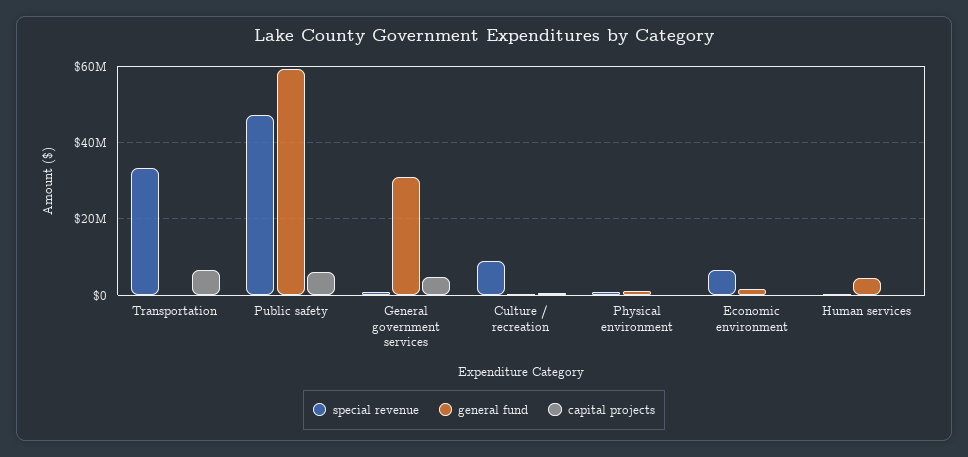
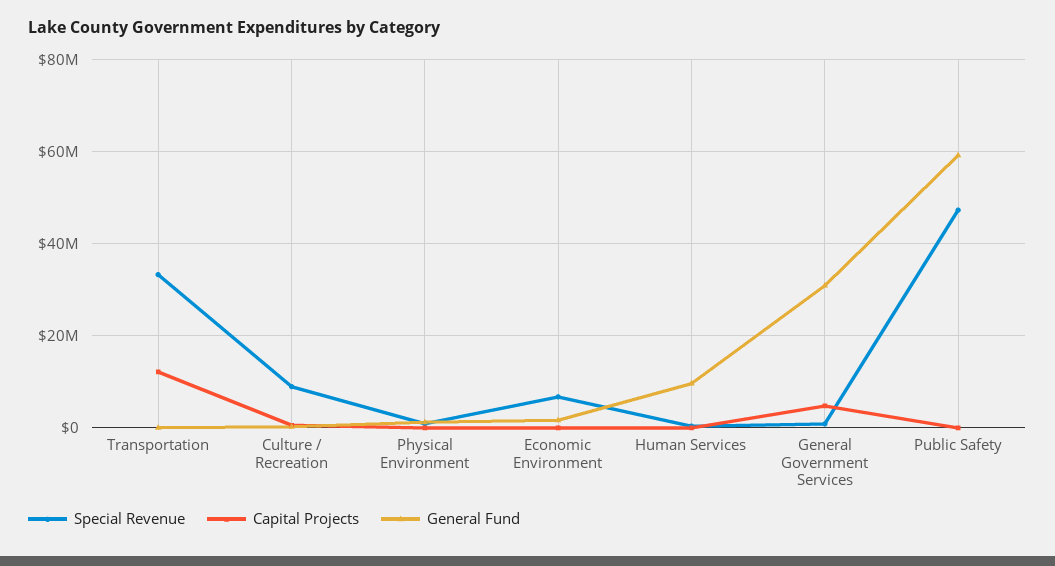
  {
    "special revenue": {
      "Transportation": 34000000,
      "Public safety": 48000000,
      "General government services": 0,
      "Culture / recreation": 8000000,
      "Physical environment": 0,
      "Economic environment": 6000000,
      "Human services": 0
    },
    "general fund": {
      "Transportation": 0,
      "Public safety": 60000000,
      "General government services": 30000000,
      "Culture / recreation": 0,
      "Physical environment": 2000000,
      "Economic environment": 2000000,
-     "Human services": 4000000
+     "Human services": 10000000
    },
    "capital projects": {
-     "Transportation": 6000000,
+     "Transportation": 12000000,
-     "Public safety": 6000000,
+     "Public safety": 0,
      "General government services": 4000000,
      "Culture / recreation": 0,
      "Physical environment": 0,
      "Economic environment": 0,
      "Human services": 0
    }
  }

